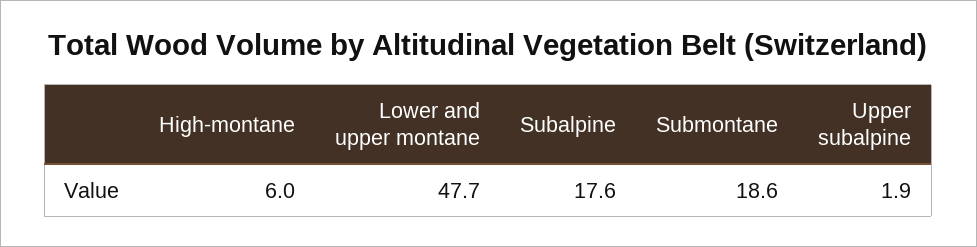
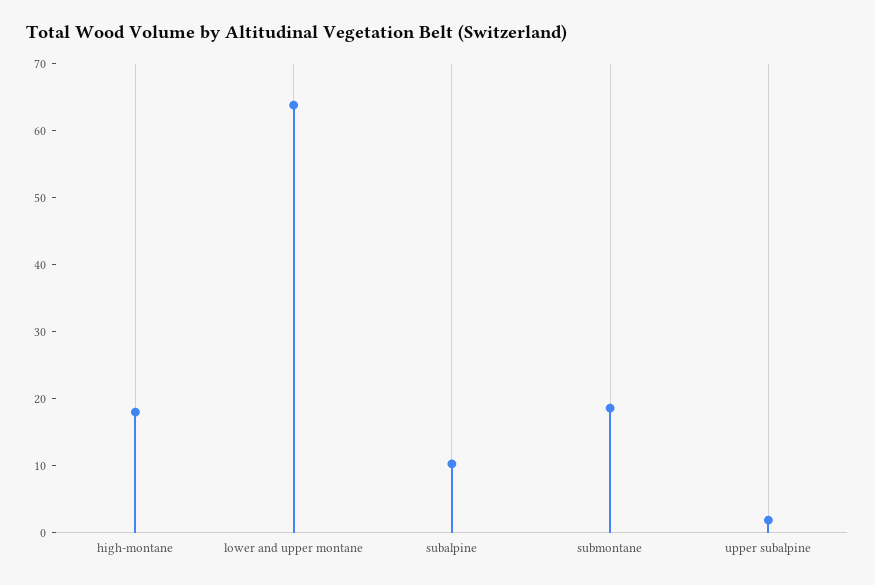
  {
-   "High-montane": 6,
+   "High-montane": 18,
-   "Lower and upper montane": 47.7,
+   "Lower and upper montane": 64,
-   "Subalpine": 17.6,
+   "Subalpine": 10,
    "Submontane": 18.6,
    "Upper subalpine": 1.9
  }

